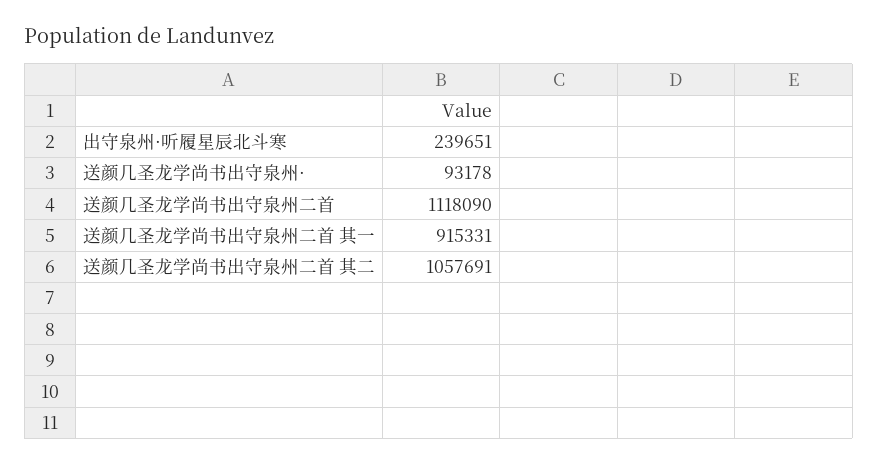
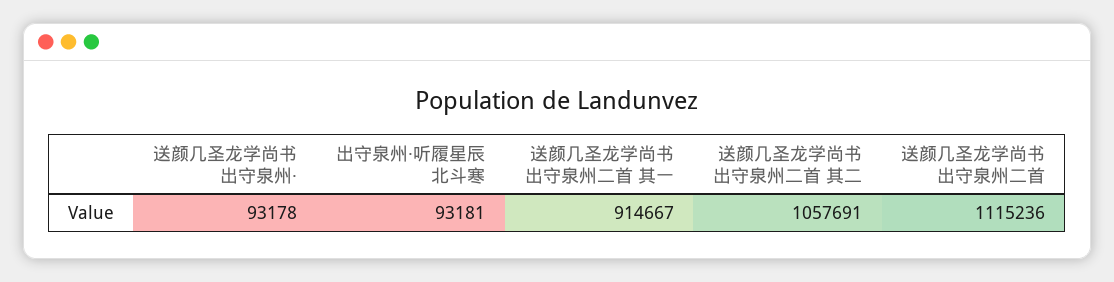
  {
-   "出守泉州·听履星辰北斗寒": 239651,
+   "出守泉州·听履星辰北斗寒": 93181,
    "送颜几圣龙学尚书出守泉州·": 93178,
-   "送颜几圣龙学尚书出守泉州二首": 1118090,
+   "送颜几圣龙学尚书出守泉州二首": 1115236,
-   "送颜几圣龙学尚书出守泉州二首 其一": 915331,
+   "送颜几圣龙学尚书出守泉州二首 其一": 914667,
    "送颜几圣龙学尚书出守泉州二首 其二": 1057691
  }

